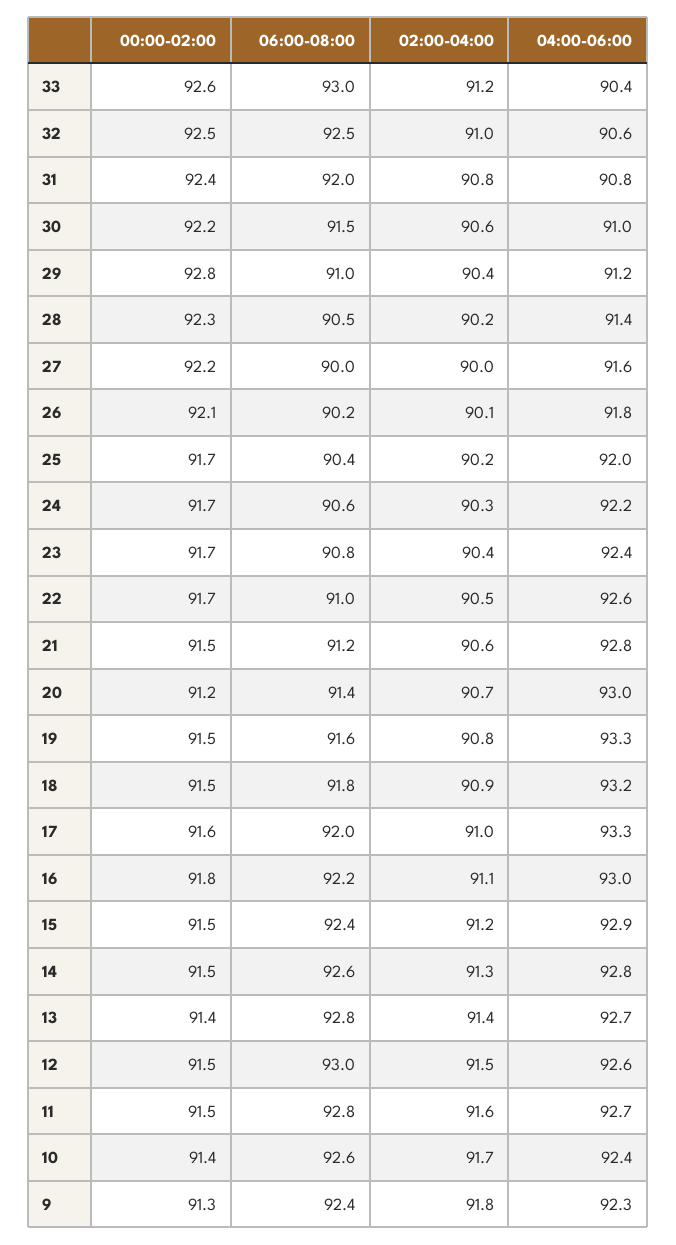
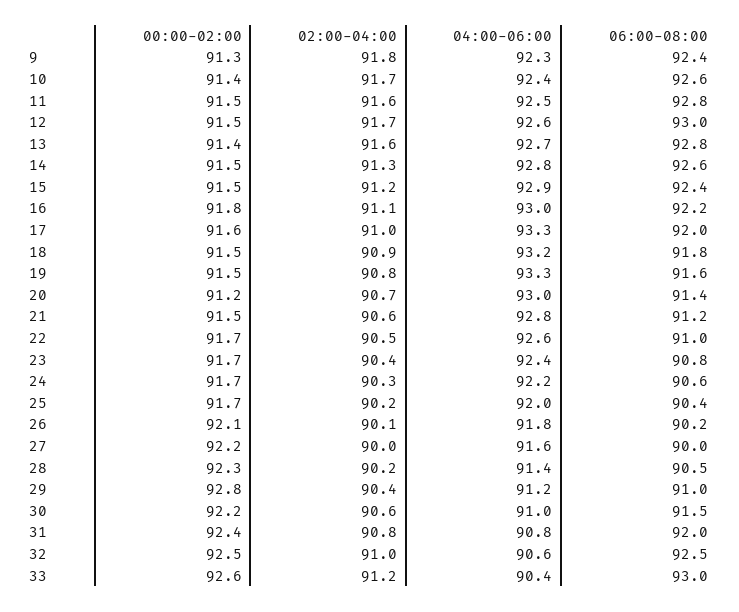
  {
    "00:00-02:00": {
      "33": 92.6,
      "32": 92.5,
      "31": 92.4,
      "30": 92.2,
      "29": 92.8,
      "28": 92.3,
      "27": 92.2,
      "26": 92.1,
      "25": 91.7,
      "24": 91.7,
      "23": 91.7,
      "22": 91.7,
      "21": 91.5,
      "20": 91.2,
      "19": 91.5,
      "18": 91.5,
      "17": 91.6,
      "16": 91.8,
      "15": 91.5,
      "14": 91.5,
      "13": 91.4,
      "12": 91.5,
      "11": 91.5,
      "10": 91.4,
      "9": 91.3
    },
    "06:00-08:00": {
      "33": 93,
      "32": 92.5,
      "31": 92,
      "30": 91.5,
      "29": 91,
      "28": 90.5,
      "27": 90,
      "26": 90.2,
      "25": 90.4,
      "24": 90.6,
      "23": 90.8,
      "22": 91,
      "21": 91.2,
      "20": 91.4,
      "19": 91.6,
      "18": 91.8,
      "17": 92,
      "16": 92.2,
      "15": 92.4,
      "14": 92.6,
      "13": 92.8,
      "12": 93,
      "11": 92.8,
      "10": 92.6,
      "9": 92.4
    },
    "02:00-04:00": {
      "33": 91.2,
      "32": 91,
      "31": 90.8,
      "30": 90.6,
      "29": 90.4,
      "28": 90.2,
      "27": 90,
      "26": 90.1,
      "25": 90.2,
      "24": 90.3,
      "23": 90.4,
      "22": 90.5,
      "21": 90.6,
      "20": 90.7,
      "19": 90.8,
      "18": 90.9,
      "17": 91,
      "16": 91.1,
      "15": 91.2,
      "14": 91.3,
-     "13": 91.4,
+     "13": 91.6,
-     "12": 91.5,
+     "12": 91.7,
      "11": 91.6,
      "10": 91.7,
      "9": 91.8
    },
    "04:00-06:00": {
      "33": 90.4,
      "32": 90.6,
      "31": 90.8,
      "30": 91,
      "29": 91.2,
      "28": 91.4,
      "27": 91.6,
      "26": 91.8,
      "25": 92,
      "24": 92.2,
      "23": 92.4,
      "22": 92.6,
      "21": 92.8,
      "20": 93,
      "19": 93.3,
      "18": 93.2,
      "17": 93.3,
      "16": 93,
      "15": 92.9,
      "14": 92.8,
      "13": 92.7,
      "12": 92.6,
-     "11": 92.7,
+     "11": 92.5,
      "10": 92.4,
      "9": 92.3
    }
  }

